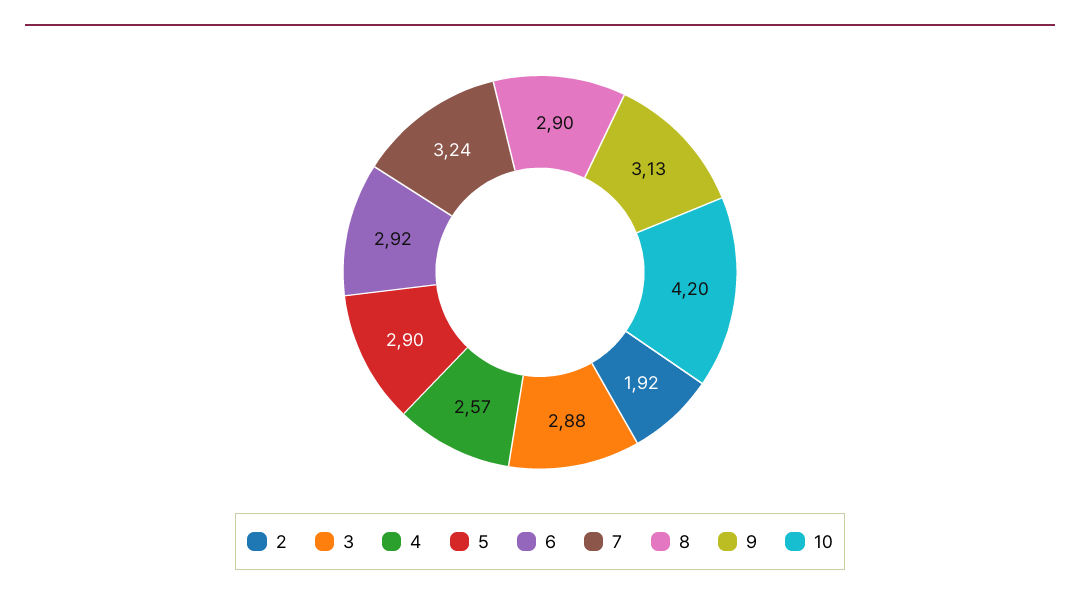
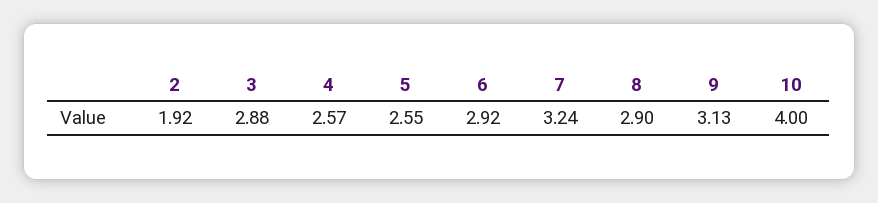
  {
    "2": 1.92,
    "3": 2.88,
    "4": 2.57,
-   "5": 2.9,
+   "5": 2.55,
    "6": 2.92,
    "7": 3.24,
    "8": 2.9,
    "9": 3.13,
-   "10": 4.2
+   "10": 4
  }

